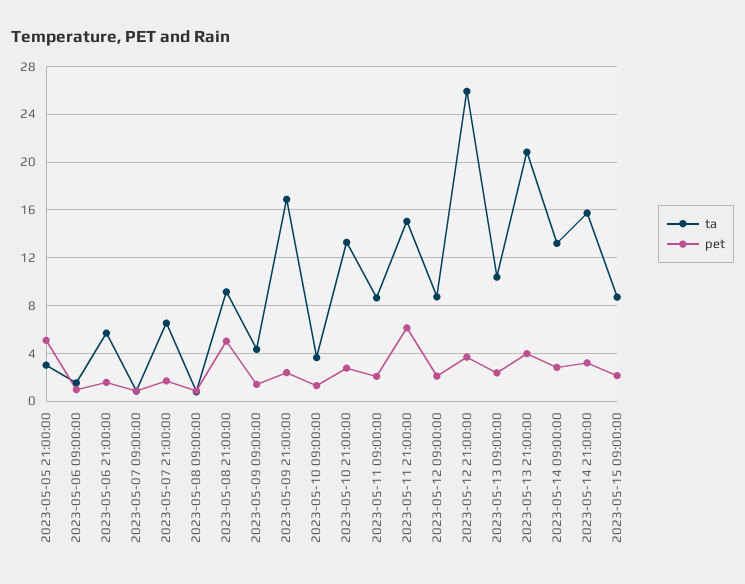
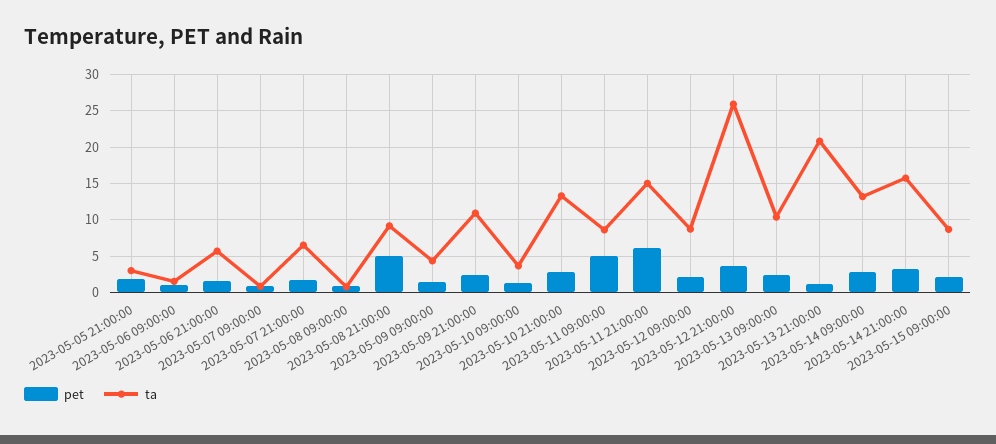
  {
    "ta": {
      "2023-05-05 21:00:00": 3,
      "2023-05-06 09:00:00": 2,
      "2023-05-06 21:00:00": 6,
      "2023-05-07 09:00:00": 1,
      "2023-05-07 21:00:00": 7,
      "2023-05-08 09:00:00": 1,
      "2023-05-08 21:00:00": 9,
      "2023-05-09 09:00:00": 4,
-     "2023-05-09 21:00:00": 17,
+     "2023-05-09 21:00:00": 11,
      "2023-05-10 09:00:00": 4,
      "2023-05-10 21:00:00": 13,
      "2023-05-11 09:00:00": 9,
      "2023-05-11 21:00:00": 15,
      "2023-05-12 09:00:00": 9,
      "2023-05-12 21:00:00": 26,
      "2023-05-13 09:00:00": 10,
      "2023-05-13 21:00:00": 21,
      "2023-05-14 09:00:00": 13,
      "2023-05-14 21:00:00": 16,
      "2023-05-15 09:00:00": 9
    },
    "pet": {
-     "2023-05-05 21:00:00": 5,
+     "2023-05-05 21:00:00": 2,
      "2023-05-06 09:00:00": 1,
      "2023-05-06 21:00:00": 2,
      "2023-05-07 09:00:00": 1,
      "2023-05-07 21:00:00": 2,
      "2023-05-08 09:00:00": 1,
      "2023-05-08 21:00:00": 5,
      "2023-05-09 09:00:00": 1,
      "2023-05-09 21:00:00": 2,
      "2023-05-10 09:00:00": 1,
      "2023-05-10 21:00:00": 3,
-     "2023-05-11 09:00:00": 2,
+     "2023-05-11 09:00:00": 5,
      "2023-05-11 21:00:00": 6,
      "2023-05-12 09:00:00": 2,
      "2023-05-12 21:00:00": 4,
      "2023-05-13 09:00:00": 2,
-     "2023-05-13 21:00:00": 4,
+     "2023-05-13 21:00:00": 1,
      "2023-05-14 09:00:00": 3,
      "2023-05-14 21:00:00": 3,
      "2023-05-15 09:00:00": 2
    }
  }

